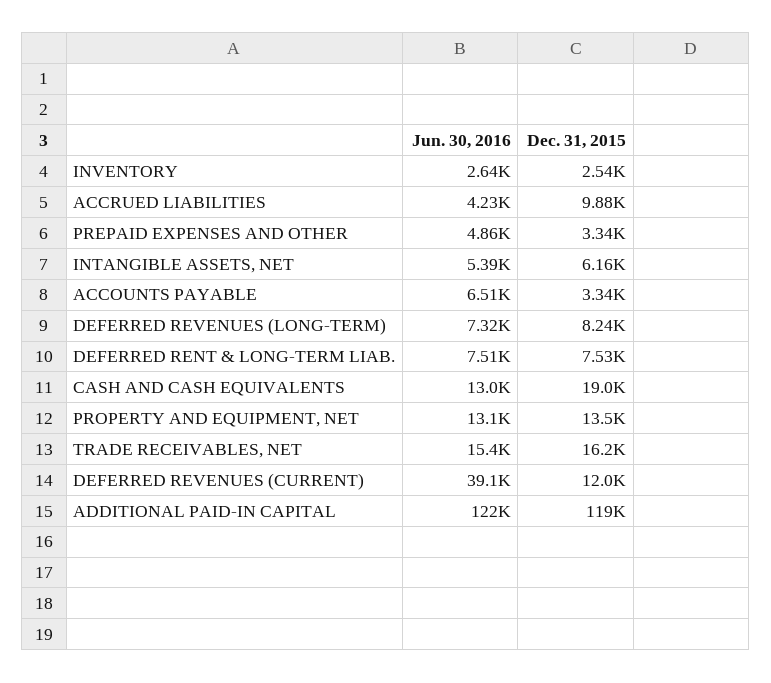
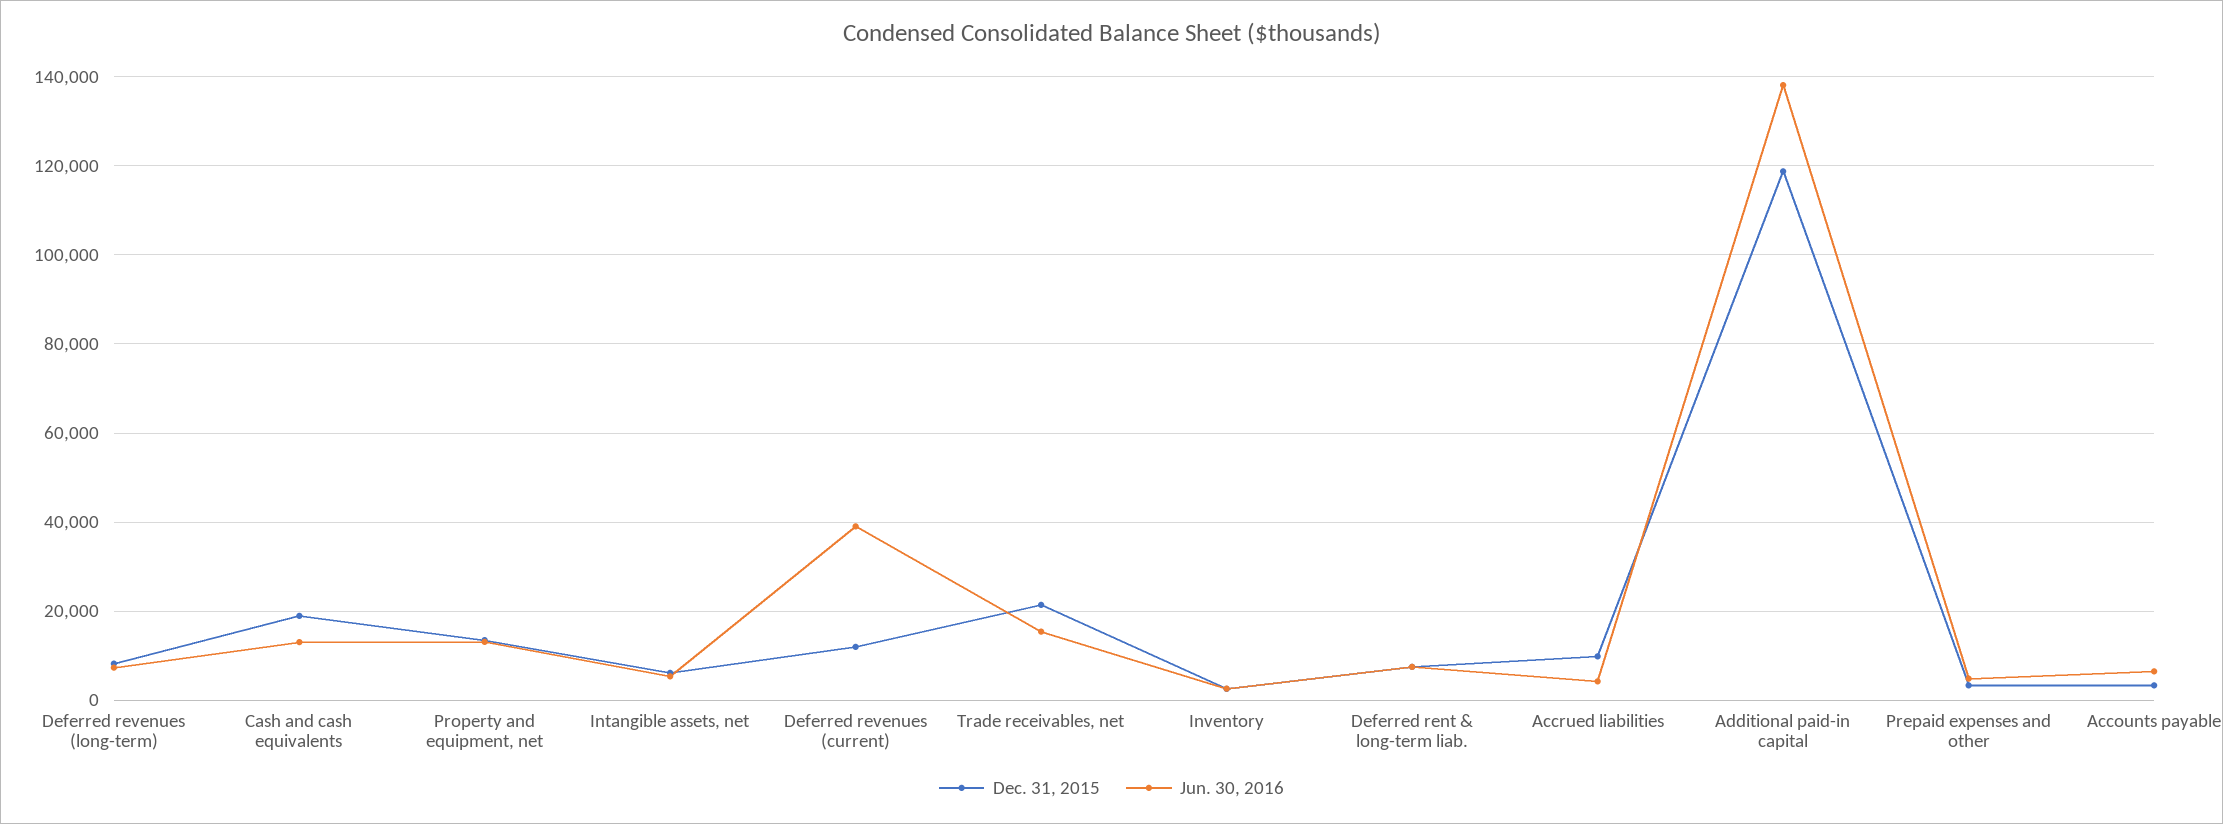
  {
    "Jun. 30, 2016": {
      "INVENTORY": 2640,
      "ACCRUED LIABILITIES": 4230,
      "PREPAID EXPENSES AND OTHER": 4860,
      "INTANGIBLE ASSETS, NET": 5390,
      "ACCOUNTS PAYABLE": 6510,
      "DEFERRED REVENUES (LONG-TERM)": 7320,
      "DEFERRED RENT & LONG-TERM LIAB.": 7510,
      "CASH AND CASH EQUIVALENTS": 13000,
      "PROPERTY AND EQUIPMENT, NET": 13100,
      "TRADE RECEIVABLES, NET": 15400,
      "DEFERRED REVENUES (CURRENT)": 39100,
-     "ADDITIONAL PAID-IN CAPITAL": 122000
+     "ADDITIONAL PAID-IN CAPITAL": 138000
    },
    "Dec. 31, 2015": {
      "INVENTORY": 2540,
      "ACCRUED LIABILITIES": 9880,
      "PREPAID EXPENSES AND OTHER": 3340,
      "INTANGIBLE ASSETS, NET": 6160,
      "ACCOUNTS PAYABLE": 3340,
      "DEFERRED REVENUES (LONG-TERM)": 8240,
      "DEFERRED RENT & LONG-TERM LIAB.": 7530,
      "CASH AND CASH EQUIVALENTS": 19000,
      "PROPERTY AND EQUIPMENT, NET": 13500,
-     "TRADE RECEIVABLES, NET": 16200,
+     "TRADE RECEIVABLES, NET": 22000,
      "DEFERRED REVENUES (CURRENT)": 12000,
      "ADDITIONAL PAID-IN CAPITAL": 119000
    }
  }

